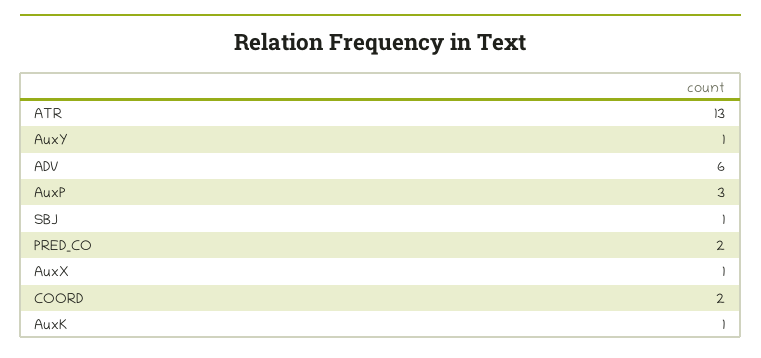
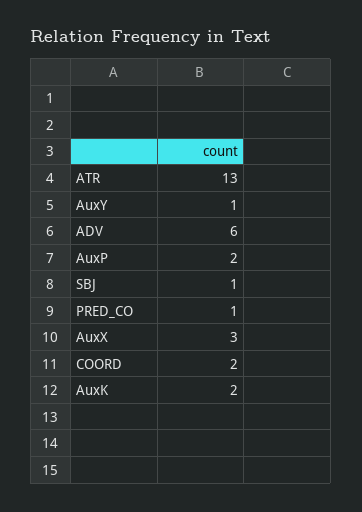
  {
    "ATR": 13,
    "AuxY": 1,
    "ADV": 6,
-   "AuxP": 3,
+   "AuxP": 2,
    "SBJ": 1,
-   "PRED_CO": 2,
+   "PRED_CO": 1,
-   "AuxX": 1,
+   "AuxX": 3,
    "COORD": 2,
-   "AuxK": 1
+   "AuxK": 2
  }

